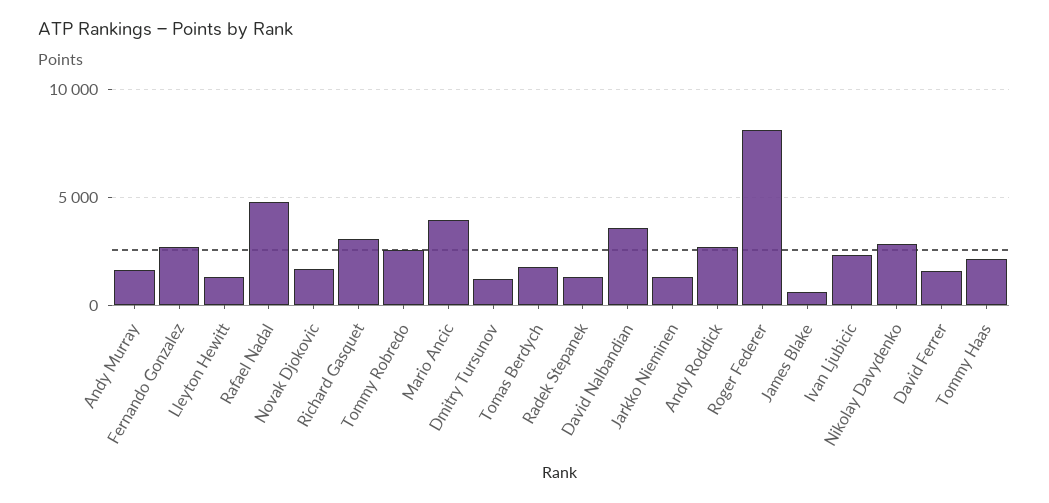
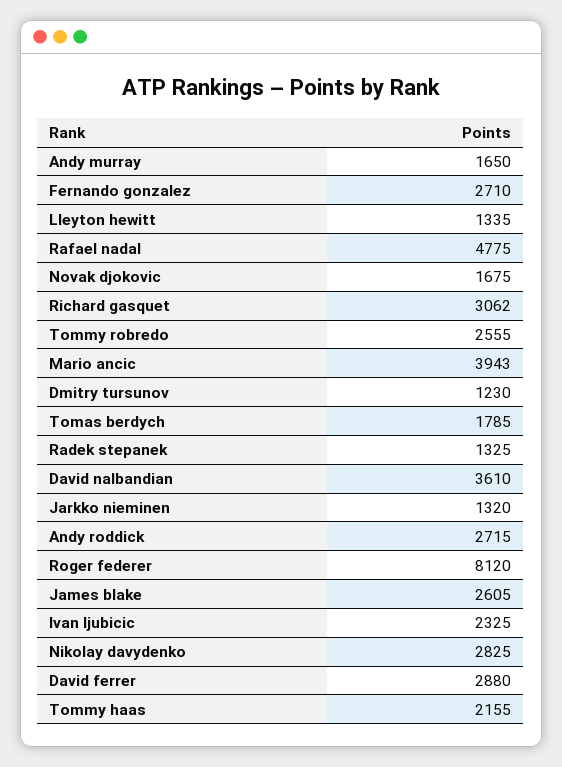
  {
    "Andy Murray": 1650,
    "Fernando Gonzalez": 2710,
    "Lleyton Hewitt": 1335,
    "Rafael Nadal": 4775,
    "Novak Djokovic": 1675,
    "Richard Gasquet": 3062,
    "Tommy Robredo": 2555,
    "Mario Ancic": 3943,
    "Dmitry Tursunov": 1230,
    "Tomas Berdych": 1785,
    "Radek Stepanek": 1325,
    "David Nalbandian": 3610,
    "Jarkko Nieminen": 1320,
    "Andy Roddick": 2715,
    "Roger Federer": 8120,
-   "James Blake": 500,
+   "James Blake": 2605,
    "Ivan Ljubicic": 2325,
    "Nikolay Davydenko": 2825,
-   "David Ferrer": 1500,
+   "David Ferrer": 2880,
    "Tommy Haas": 2155
  }

